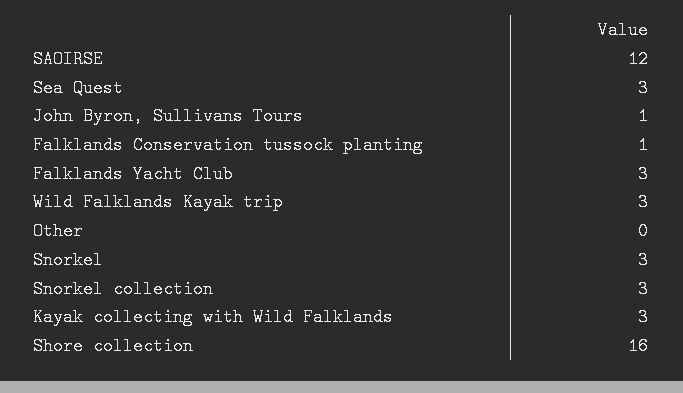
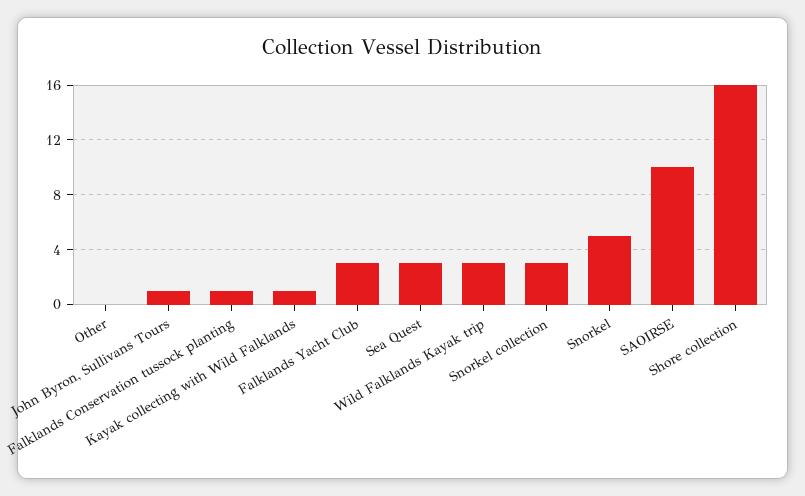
  {
-   "SAOIRSE": 12,
+   "SAOIRSE": 10,
    "Sea Quest": 3,
    "John Byron, Sullivans Tours": 1,
    "Falklands Conservation tussock planting": 1,
    "Falklands Yacht Club": 3,
    "Wild Falklands Kayak trip": 3,
    "Other": 0,
-   "Snorkel": 3,
+   "Snorkel": 5,
    "Snorkel collection": 3,
-   "Kayak collecting with Wild Falklands": 3,
+   "Kayak collecting with Wild Falklands": 1,
    "Shore collection": 16
  }

